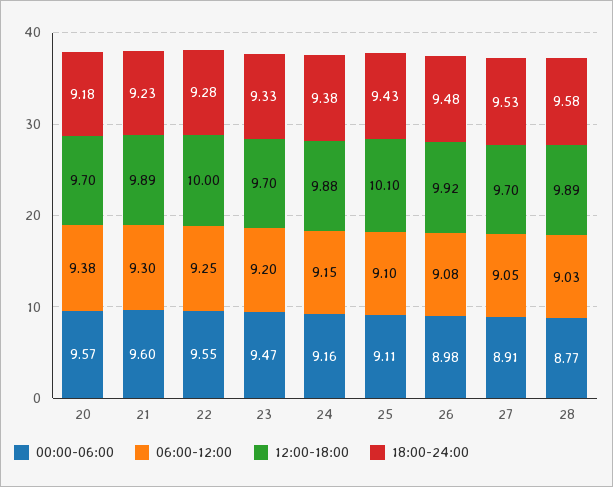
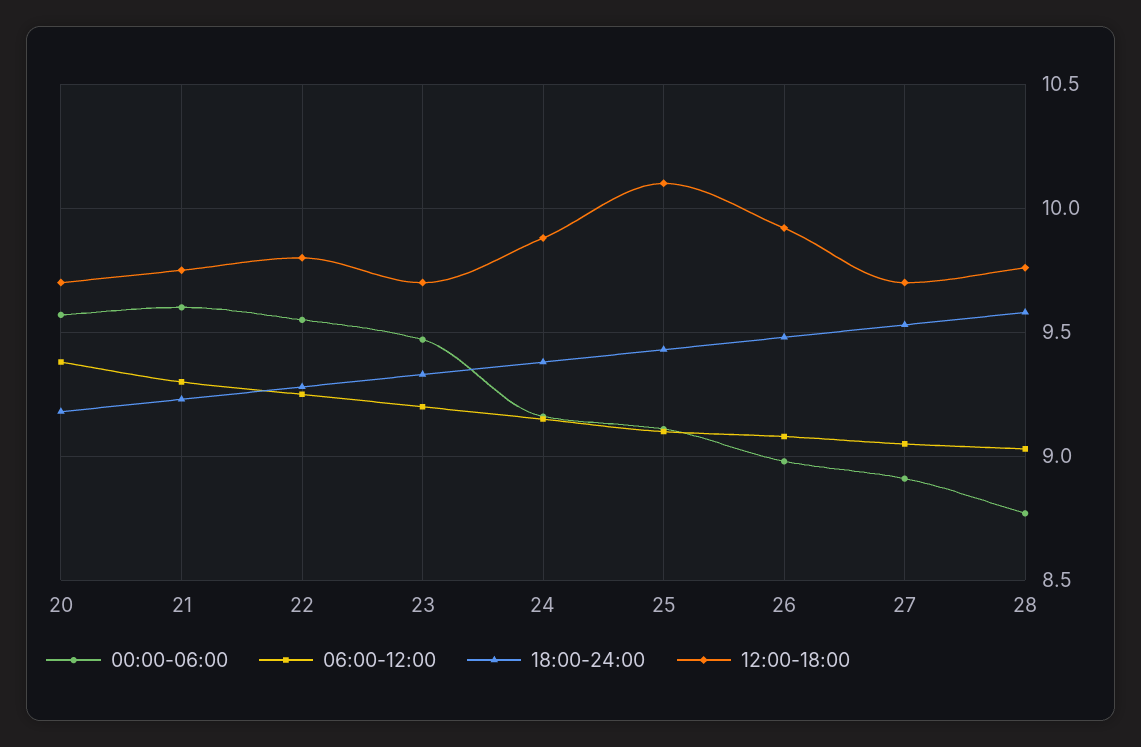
  {
    "00:00-06:00": {
      "20": 9.57,
      "21": 9.6,
      "22": 9.55,
      "23": 9.47,
      "24": 9.16,
      "25": 9.11,
      "26": 8.98,
      "27": 8.91,
      "28": 8.77
    },
    "06:00-12:00": {
      "20": 9.38,
      "21": 9.3,
      "22": 9.25,
      "23": 9.2,
      "24": 9.15,
      "25": 9.1,
      "26": 9.08,
      "27": 9.05,
      "28": 9.03
    },
    "12:00-18:00": {
      "20": 9.7,
-     "21": 9.89,
+     "21": 9.75,
-     "22": 10,
+     "22": 9.8,
      "23": 9.7,
      "24": 9.88,
      "25": 10.1,
      "26": 9.92,
      "27": 9.7,
-     "28": 9.89
+     "28": 9.75
    },
    "18:00-24:00": {
      "20": 9.18,
      "21": 9.23,
      "22": 9.28,
      "23": 9.33,
      "24": 9.38,
      "25": 9.43,
      "26": 9.48,
      "27": 9.53,
      "28": 9.58
    }
  }

